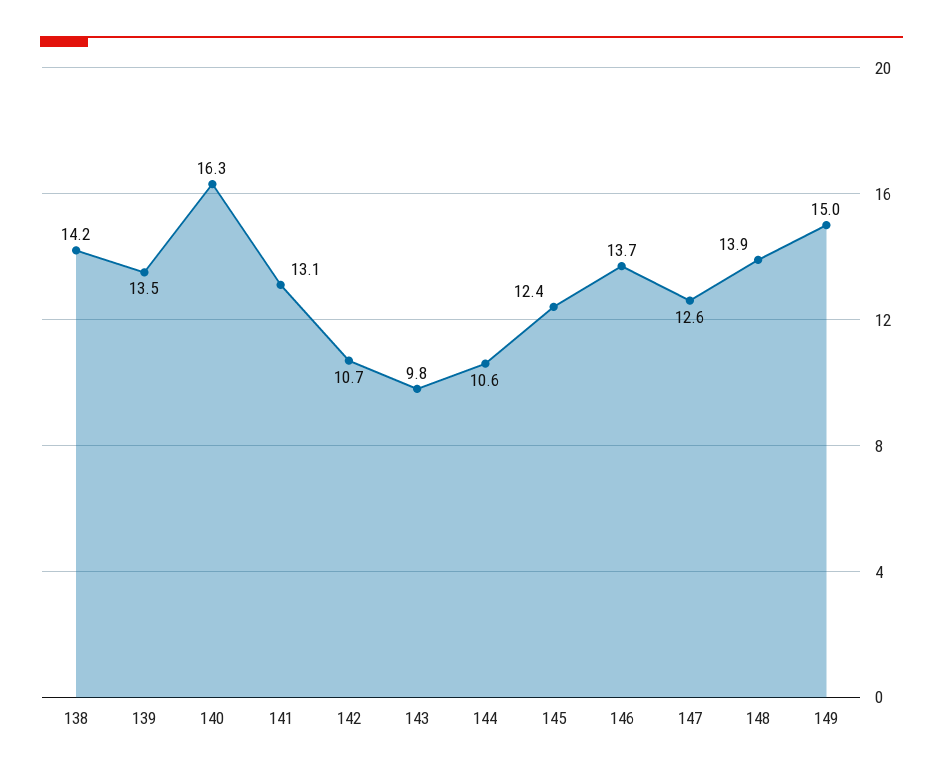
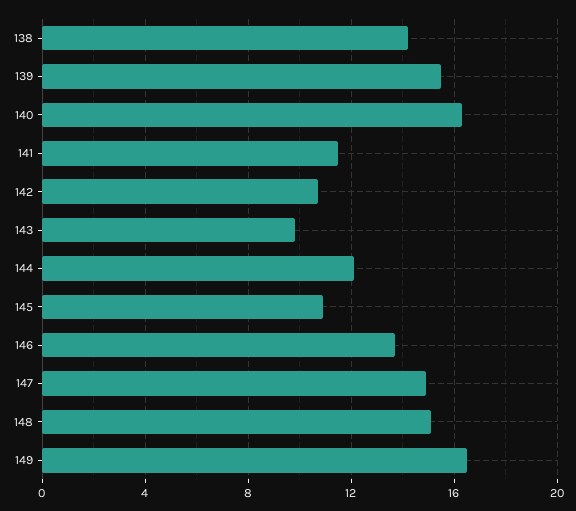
  {
    "138": 14.2,
-   "139": 13.5,
+   "139": 15.5,
    "140": 16.3,
-   "141": 13.1,
+   "141": 11.5,
    "142": 10.7,
    "143": 9.8,
-   "144": 10.6,
+   "144": 12,
-   "145": 12.4,
+   "145": 11,
    "146": 13.7,
-   "147": 12.6,
+   "147": 15,
-   "148": 13.9,
+   "148": 15,
-   "149": 15
+   "149": 16.5
  }

